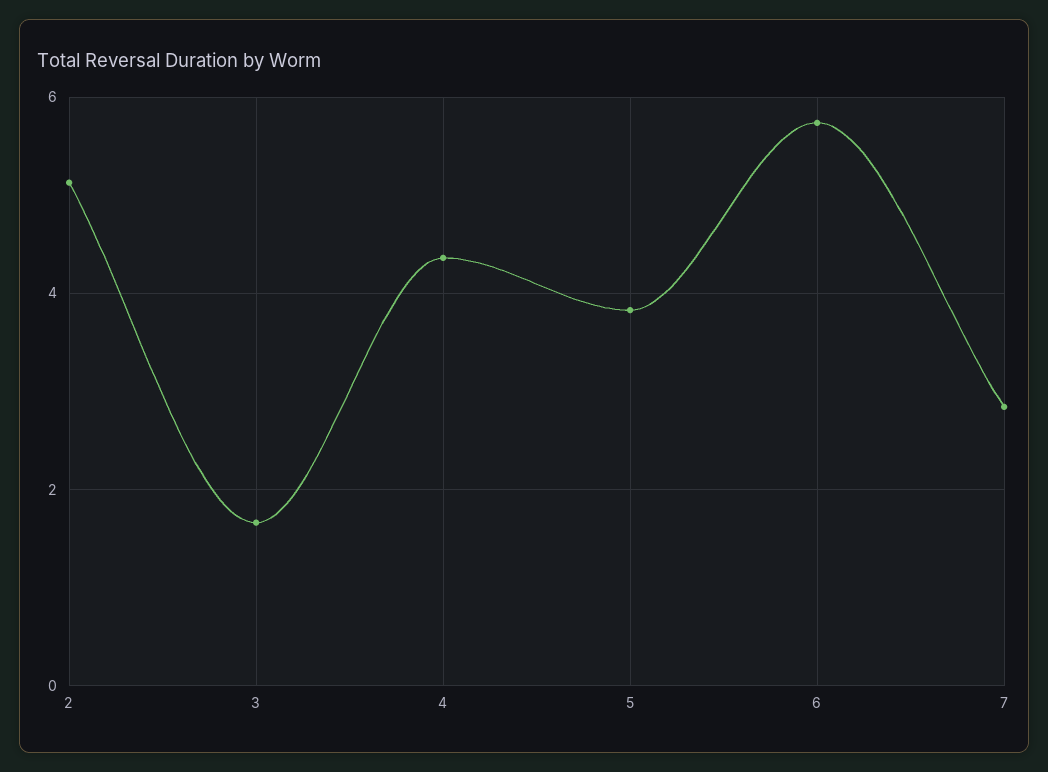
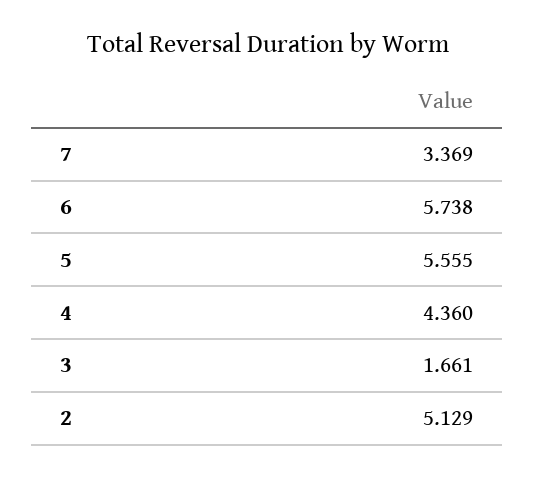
  {
    "2": 5.129,
    "3": 1.661,
    "4": 4.36,
-   "5": 3.8,
+   "5": 5.555,
    "6": 5.738,
-   "7": 2.8
+   "7": 3.369
  }

